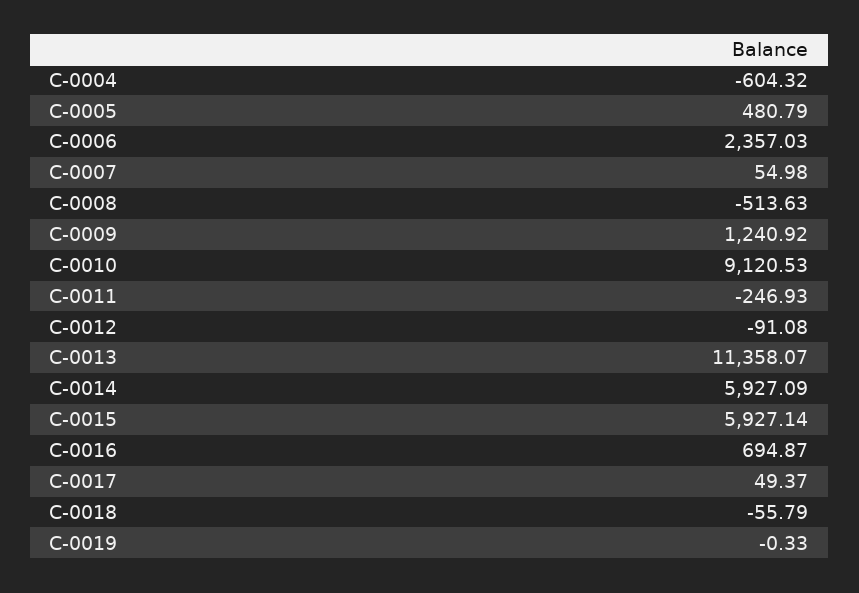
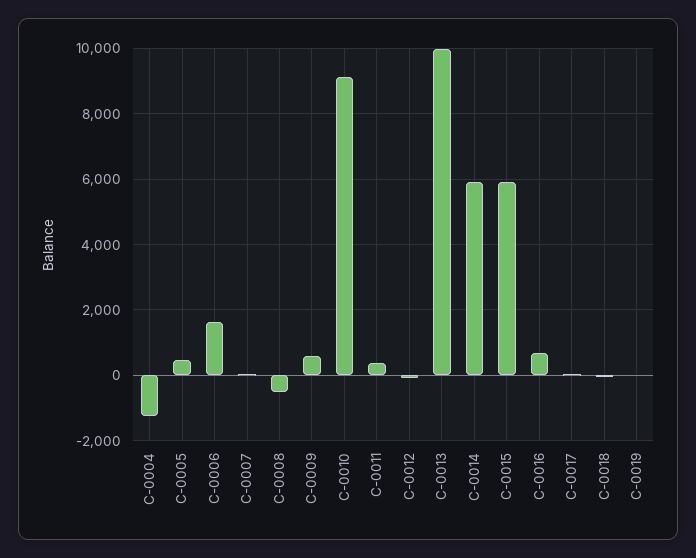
  {
-   "C-0004": -604.32,
+   "C-0004": -1200,
    "C-0005": 480.79,
-   "C-0006": 2357.03,
+   "C-0006": 1600,
    "C-0007": 54.98,
    "C-0008": -513.63,
-   "C-0009": 1240.92,
+   "C-0009": 600,
    "C-0010": 9120.53,
-   "C-0011": -246.93,
+   "C-0011": 400,
    "C-0012": -91.08,
-   "C-0013": 11358.07,
+   "C-0013": 10000,
    "C-0014": 5927.09,
    "C-0015": 5927.14,
    "C-0016": 694.87,
    "C-0017": 49.37,
    "C-0018": -55.79,
    "C-0019": -0.33
  }

